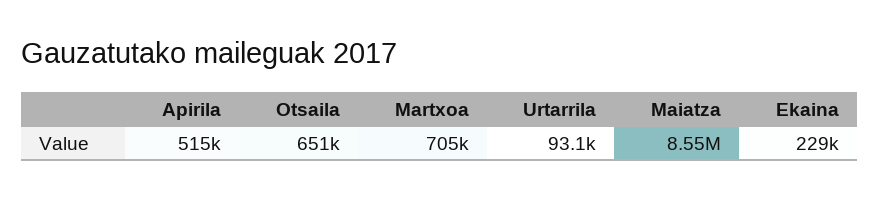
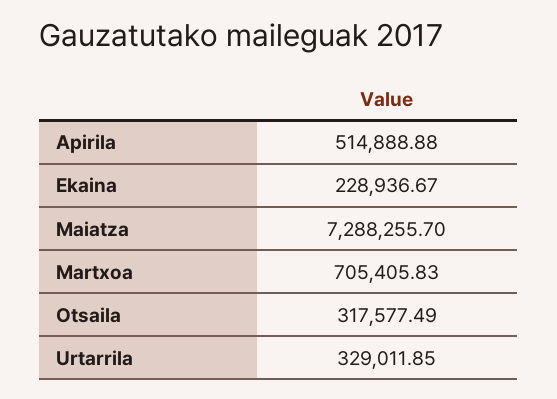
  {
    "Apirila": 514888.88,
-   "Otsaila": 651000,
+   "Otsaila": 317577.49,
    "Martxoa": 705405.83,
-   "Urtarrila": 93100,
+   "Urtarrila": 329011.85,
-   "Maiatza": 8550000,
+   "Maiatza": 7288255.7,
    "Ekaina": 228936.67
  }

